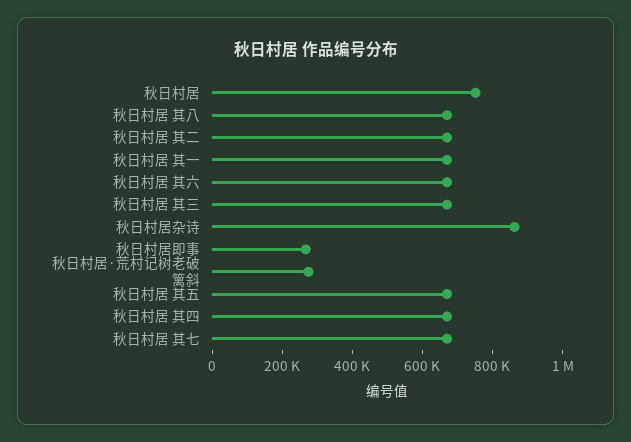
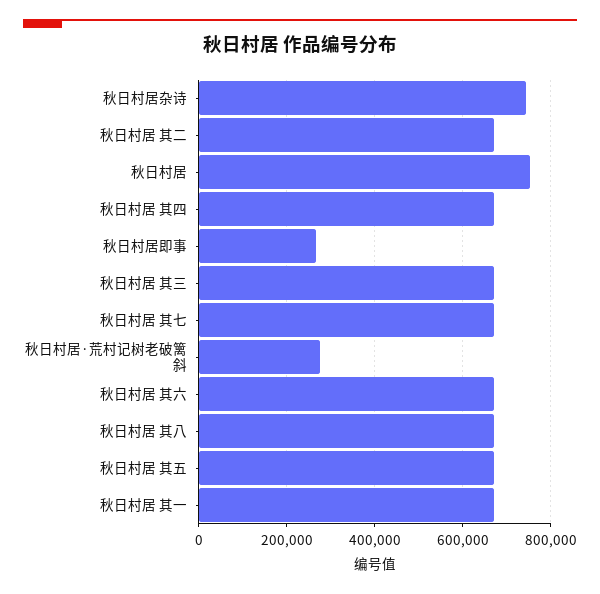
  {
    "秋日村居": 760000,
    "秋日村居 其八": 680000,
    "秋日村居 其二": 680000,
    "秋日村居 其一": 680000,
    "秋日村居 其六": 680000,
    "秋日村居 其三": 680000,
-   "秋日村居杂诗": 850000,
+   "秋日村居杂诗": 740000,
    "秋日村居即事": 260000,
    "秋日村居·荒村记树老破篱斜": 280000,
    "秋日村居 其五": 680000,
    "秋日村居 其四": 680000,
    "秋日村居 其七": 680000
  }

